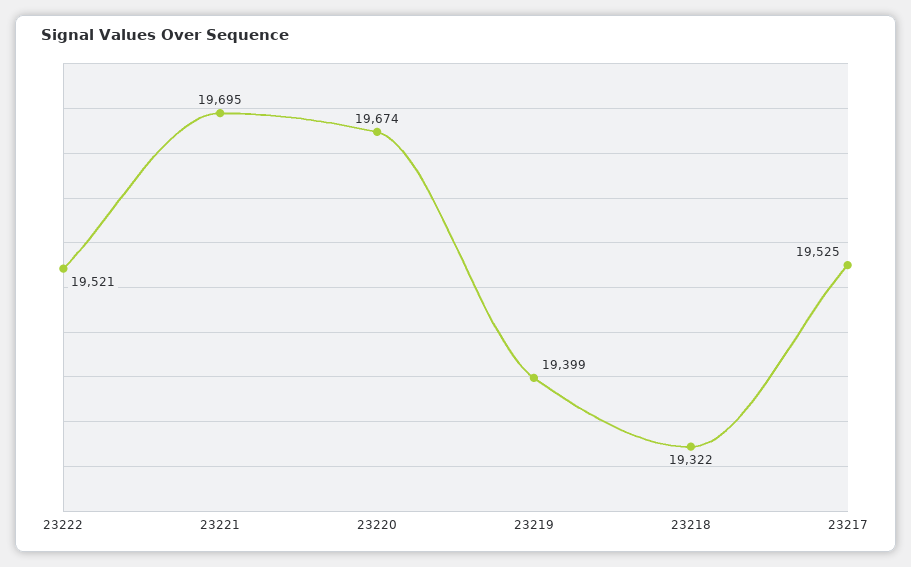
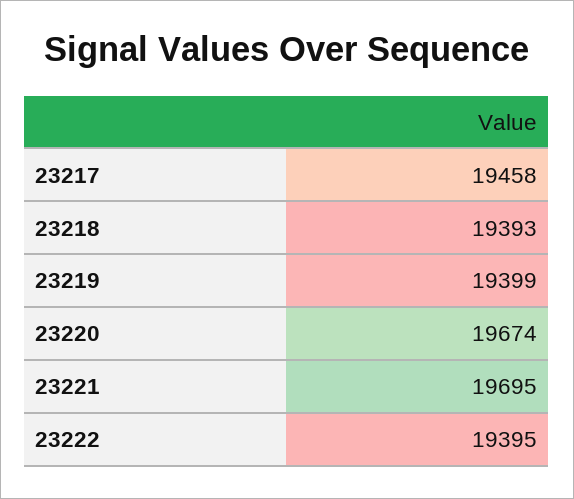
  {
-   "23222": 19521,
+   "23222": 19395,
    "23221": 19695,
    "23220": 19674,
    "23219": 19399,
-   "23218": 19322,
+   "23218": 19393,
-   "23217": 19525
+   "23217": 19458
  }

